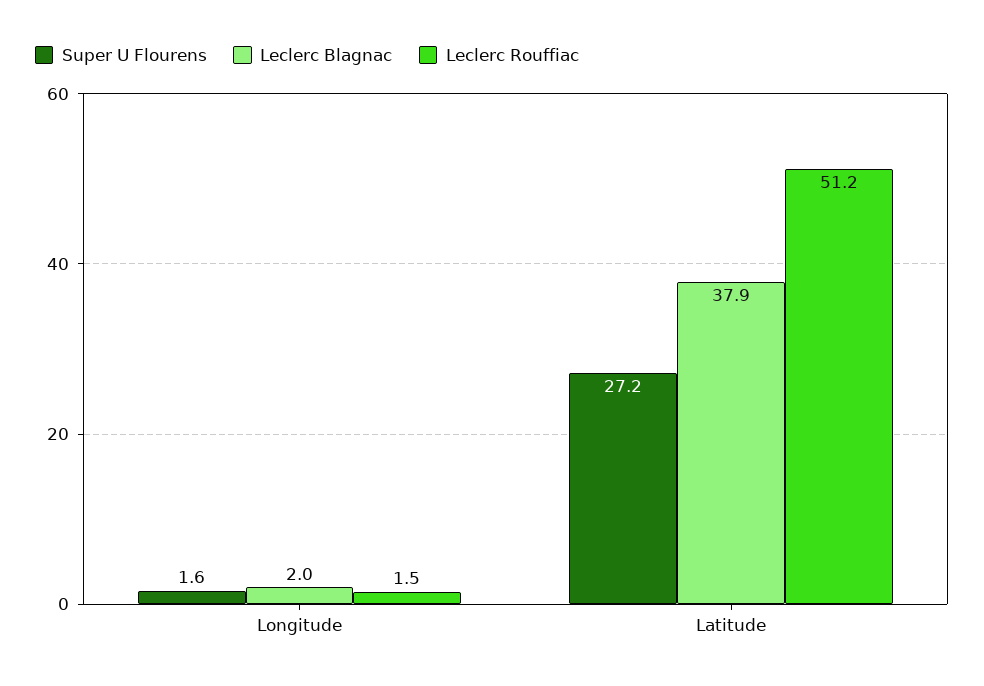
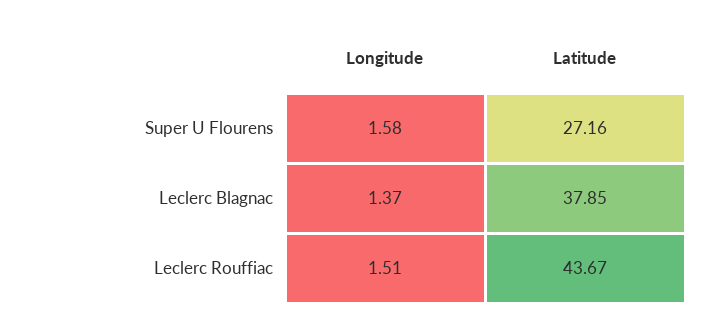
  {
    "Super U Flourens": {
      "Longitude": 1.58,
      "Latitude": 27.16
    },
    "Leclerc Blagnac": {
-     "Longitude": 2,
+     "Longitude": 1.37,
      "Latitude": 37.85
    },
    "Leclerc Rouffiac": {
      "Longitude": 1.51,
-     "Latitude": 51.2
+     "Latitude": 43.67
    }
  }

